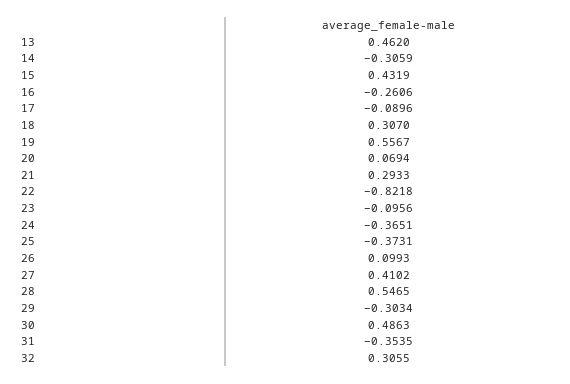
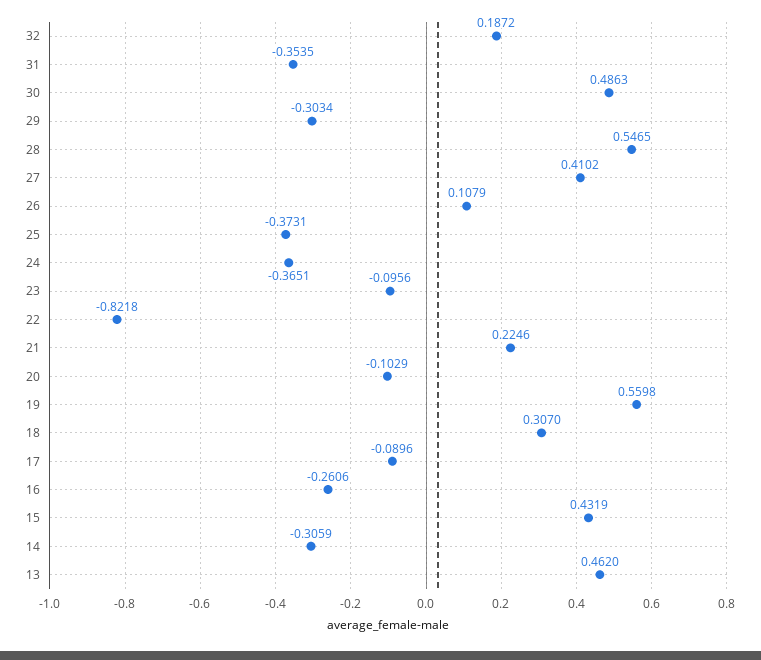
  {
    "13": 0.462,
    "14": -0.3059,
    "15": 0.4319,
    "16": -0.2606,
    "17": -0.0896,
    "18": 0.307,
-   "19": 0.5567,
+   "19": 0.5598,
-   "20": 0.0694,
+   "20": -0.1029,
-   "21": 0.2933,
+   "21": 0.2246,
    "22": -0.8218,
    "23": -0.0956,
    "24": -0.3651,
    "25": -0.3731,
-   "26": 0.0993,
+   "26": 0.1079,
    "27": 0.4102,
    "28": 0.5465,
    "29": -0.3034,
    "30": 0.4863,
    "31": -0.3535,
-   "32": 0.3055
+   "32": 0.1872
  }

